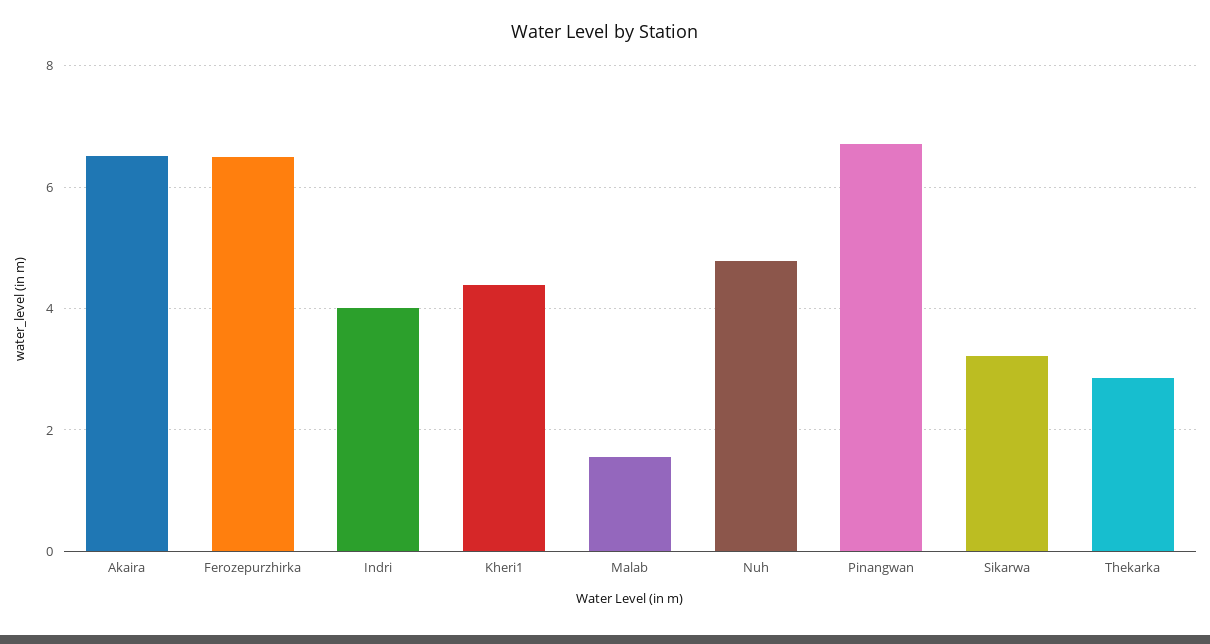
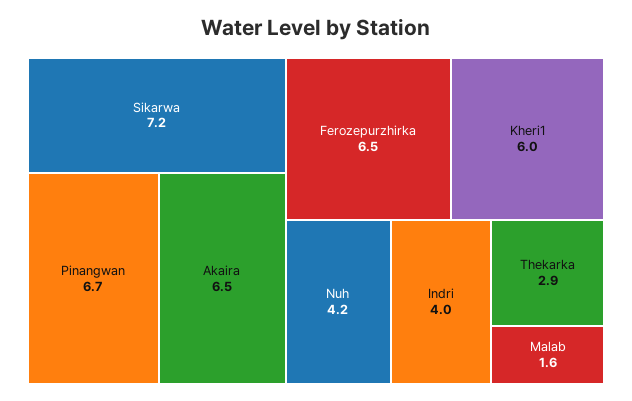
  {
    "Akaira": 6.5,
    "Ferozepurzhirka": 6.5,
    "Indri": 4,
-   "Kheri1": 4.4,
+   "Kheri1": 6,
    "Malab": 1.6,
-   "Nuh": 4.8,
+   "Nuh": 4.2,
    "Pinangwan": 6.7,
-   "Sikarwa": 3.2,
+   "Sikarwa": 7.2,
    "Thekarka": 2.9
  }

